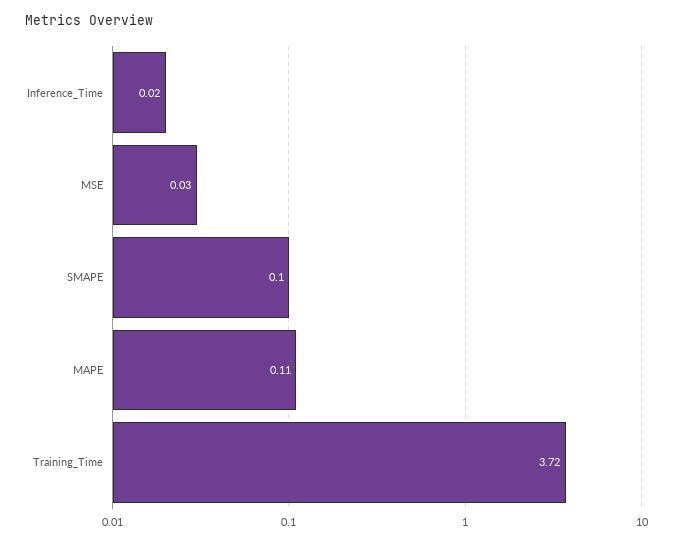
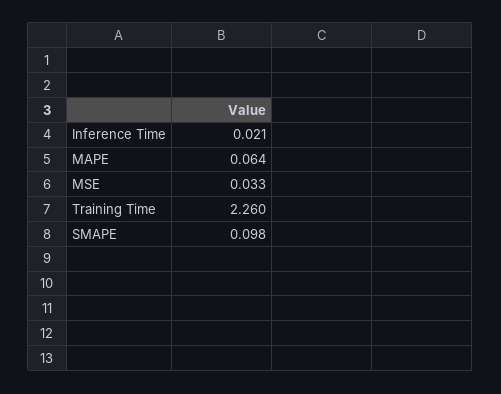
  {
    "Inference_Time": 0.021,
    "MSE": 0.033,
    "SMAPE": 0.098,
-   "MAPE": 0.11,
+   "MAPE": 0.064,
-   "Training_Time": 3.72
+   "Training_Time": 2.26
  }

